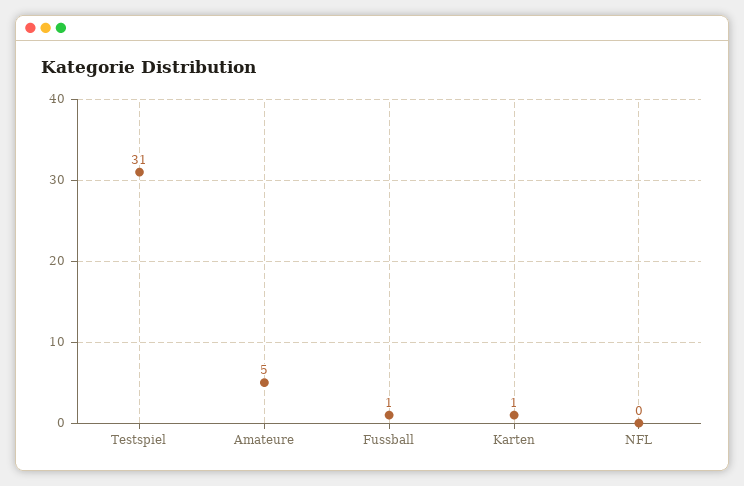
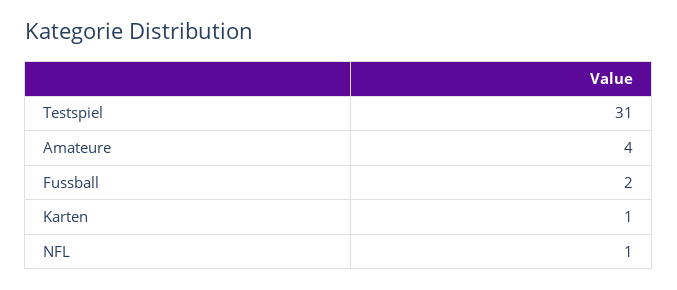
  {
    "Testspiel": 31,
-   "Amateure": 5,
+   "Amateure": 4,
-   "Fussball": 1,
+   "Fussball": 2,
    "Karten": 1,
-   "NFL": 0
+   "NFL": 1
  }

